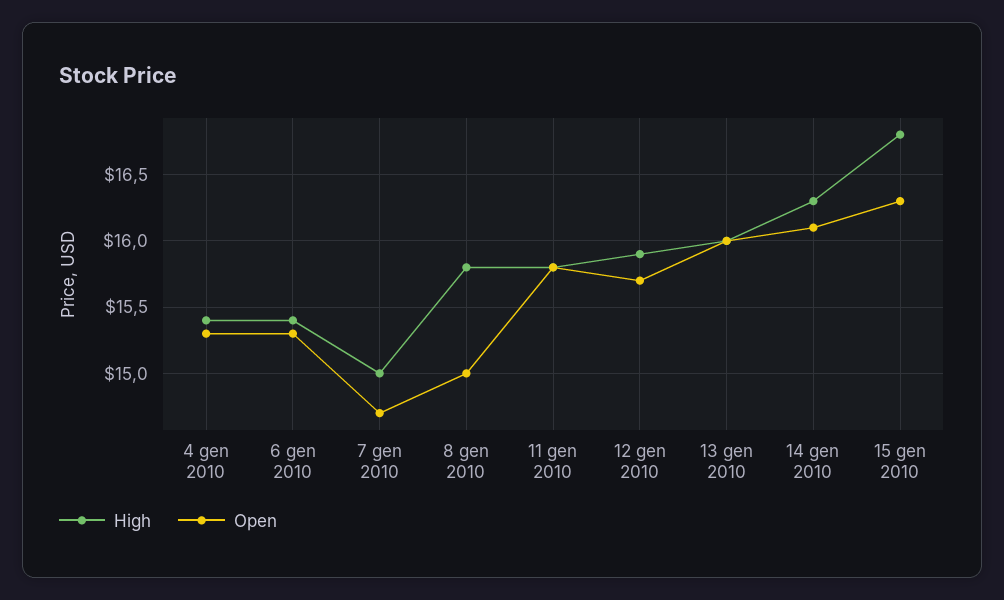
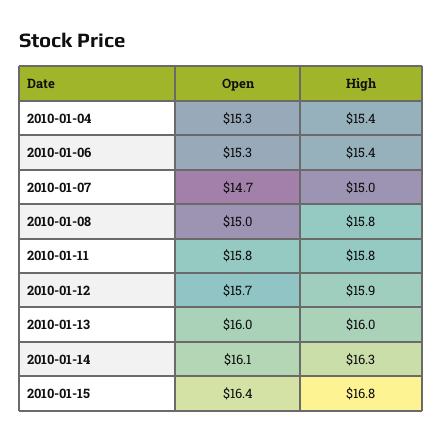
  {
    "High": {
      "4 gen 2010": 15.4,
      "6 gen 2010": 15.4,
      "7 gen 2010": 15,
      "8 gen 2010": 15.8,
      "11 gen 2010": 15.8,
      "12 gen 2010": 15.9,
      "13 gen 2010": 16,
      "14 gen 2010": 16.3,
      "15 gen 2010": 16.8
    },
    "Open": {
      "4 gen 2010": 15.3,
      "6 gen 2010": 15.3,
      "7 gen 2010": 14.7,
      "8 gen 2010": 15,
      "11 gen 2010": 15.8,
      "12 gen 2010": 15.7,
      "13 gen 2010": 16,
      "14 gen 2010": 16.1,
-     "15 gen 2010": 16.3
+     "15 gen 2010": 16.4
    }
  }

